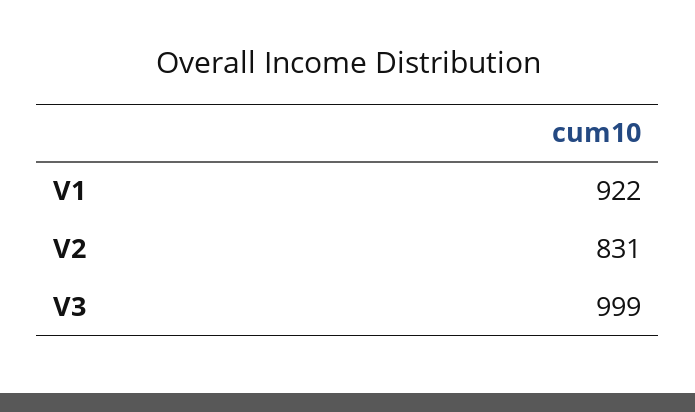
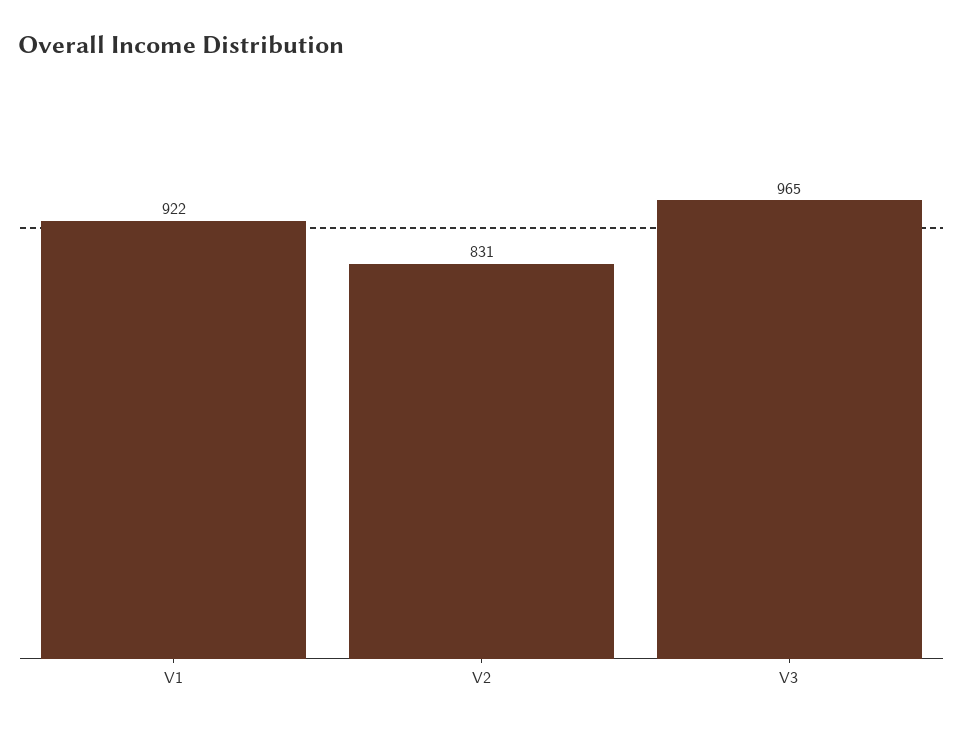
  {
    "V1": 922,
    "V2": 831,
-   "V3": 999
+   "V3": 965
  }

